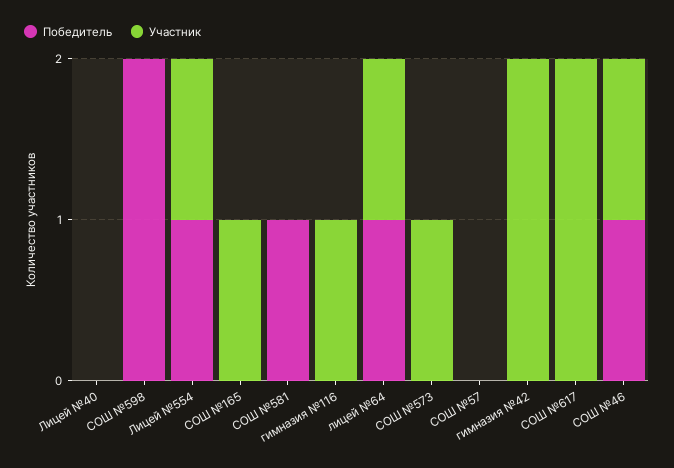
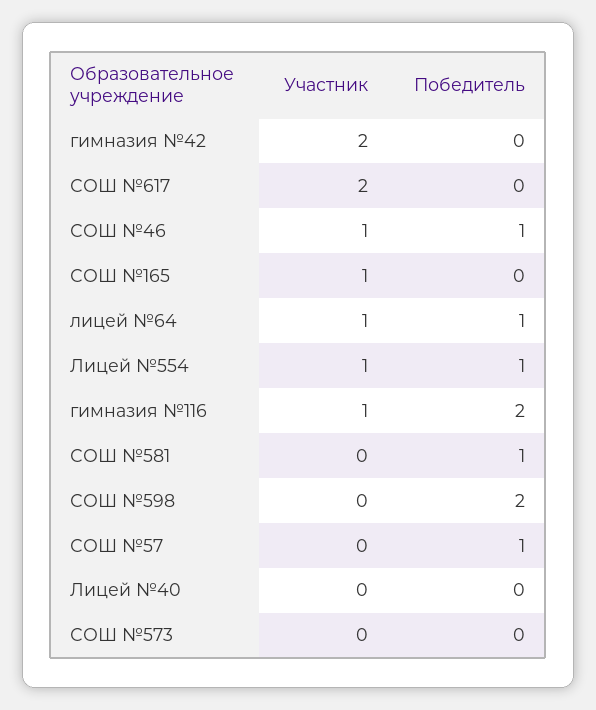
  {
    "Победитель": {
      "Лицей №40": 0,
      "СОШ №598": 2,
      "Лицей №554": 1,
      "СОШ №165": 0,
      "СОШ №581": 1,
-     "гимназия №116": 0,
+     "гимназия №116": 2,
      "лицей №64": 1,
      "СОШ №573": 0,
-     "СОШ №57": 0,
+     "СОШ №57": 1,
      "гимназия №42": 0,
      "СОШ №617": 0,
      "СОШ №46": 1
    },
    "Участник": {
      "Лицей №40": 0,
      "СОШ №598": 0,
      "Лицей №554": 1,
      "СОШ №165": 1,
      "СОШ №581": 0,
      "гимназия №116": 1,
      "лицей №64": 1,
-     "СОШ №573": 1,
+     "СОШ №573": 0,
      "СОШ №57": 0,
      "гимназия №42": 2,
      "СОШ №617": 2,
      "СОШ №46": 1
    }
  }

